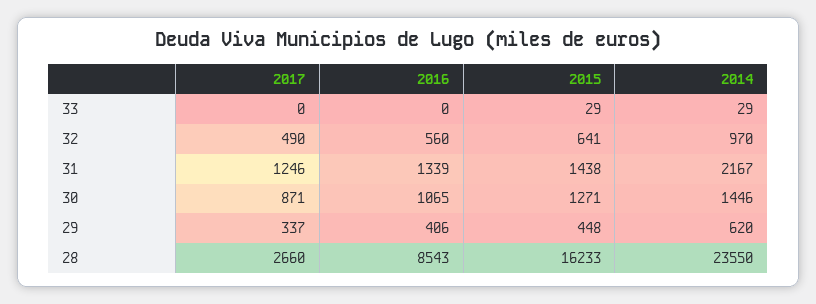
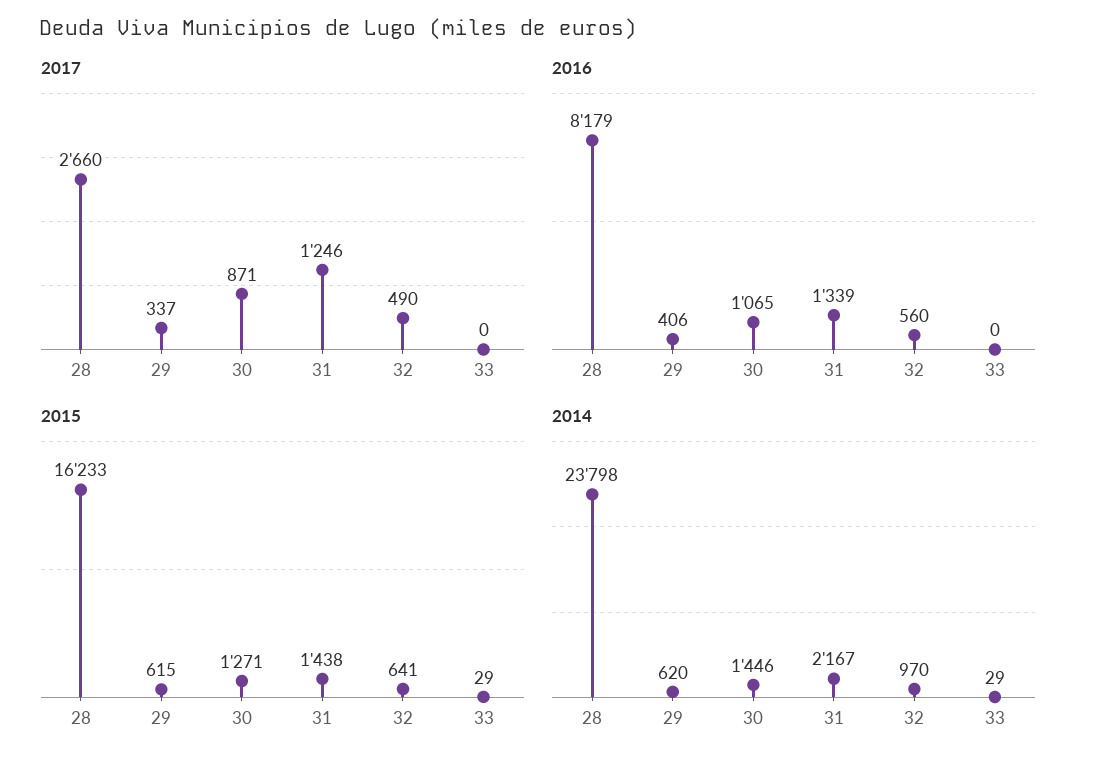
  {
    "2017": {
      "33": 0,
      "32": 490,
      "31": 1246,
      "30": 871,
      "29": 337,
      "28": 2660
    },
    "2016": {
      "33": 0,
      "32": 560,
      "31": 1339,
      "30": 1065,
      "29": 406,
-     "28": 8543
+     "28": 8179
    },
    "2015": {
      "33": 29,
      "32": 641,
      "31": 1438,
      "30": 1271,
-     "29": 448,
+     "29": 615,
      "28": 16233
    },
    "2014": {
      "33": 29,
      "32": 970,
      "31": 2167,
      "30": 1446,
      "29": 620,
-     "28": 23550
+     "28": 23798
    }
  }

